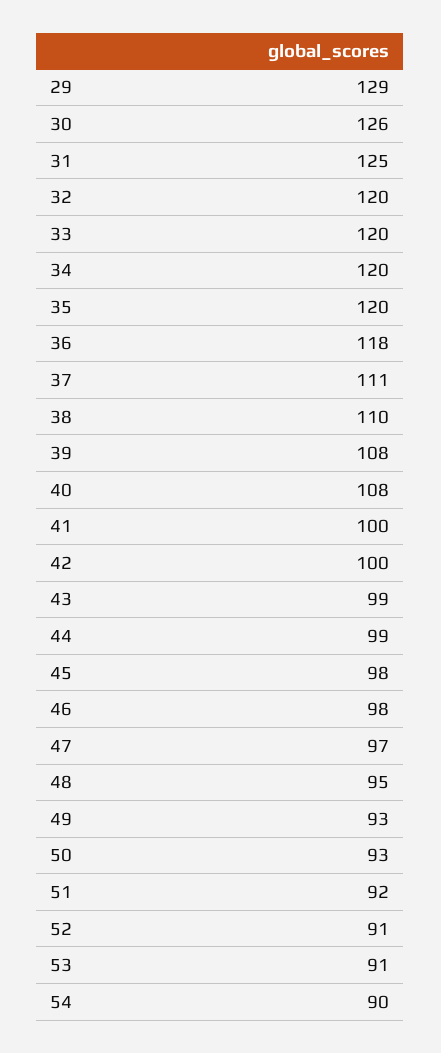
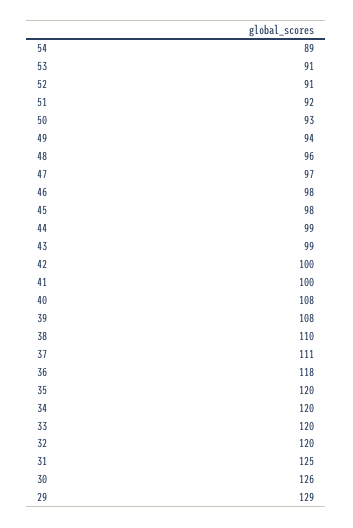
  {
    "29": 129,
    "30": 126,
    "31": 125,
    "32": 120,
    "33": 120,
    "34": 120,
    "35": 120,
    "36": 118,
    "37": 111,
    "38": 110,
    "39": 108,
    "40": 108,
    "41": 100,
    "42": 100,
    "43": 99,
    "44": 99,
    "45": 98,
    "46": 98,
    "47": 97,
-   "48": 95,
+   "48": 96,
-   "49": 93,
+   "49": 94,
    "50": 93,
    "51": 92,
    "52": 91,
    "53": 91,
-   "54": 90
+   "54": 89
  }

